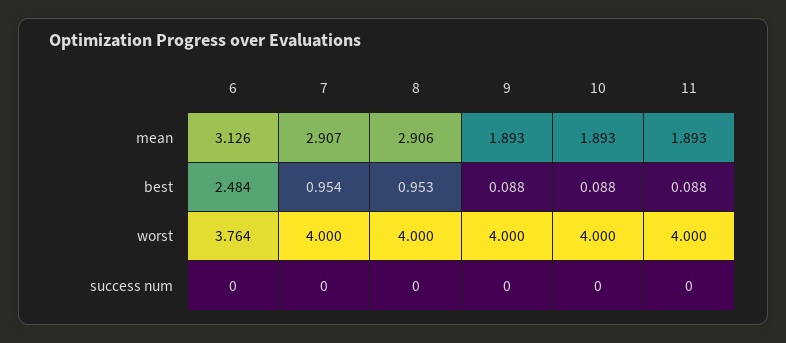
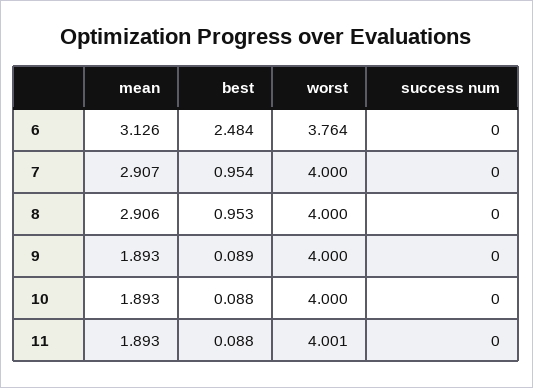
  {
    "6": {
      "mean": 3.126,
      "best": 2.484,
      "worst": 3.764,
      "success num": 0
    },
    "7": {
      "mean": 2.907,
      "best": 0.954,
      "worst": 4,
      "success num": 0
    },
    "8": {
      "mean": 2.906,
      "best": 0.953,
      "worst": 4,
      "success num": 0
    },
    "9": {
      "mean": 1.893,
-     "best": 0.088,
+     "best": 0.089,
      "worst": 4,
      "success num": 0
    },
    "10": {
      "mean": 1.893,
      "best": 0.088,
      "worst": 4,
      "success num": 0
    },
    "11": {
      "mean": 1.893,
      "best": 0.088,
-     "worst": 4,
+     "worst": 4.001,
      "success num": 0
    }
  }

